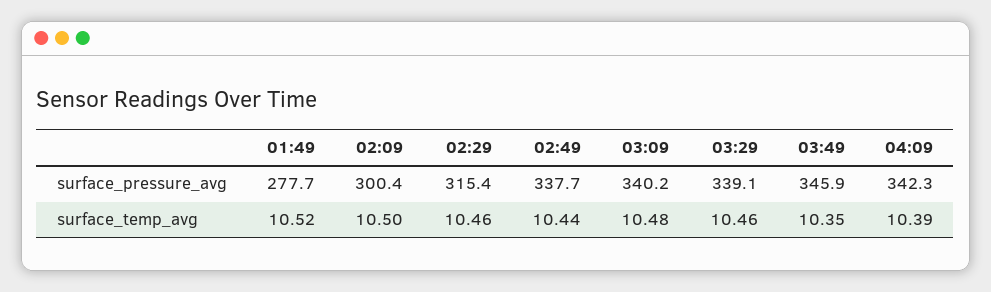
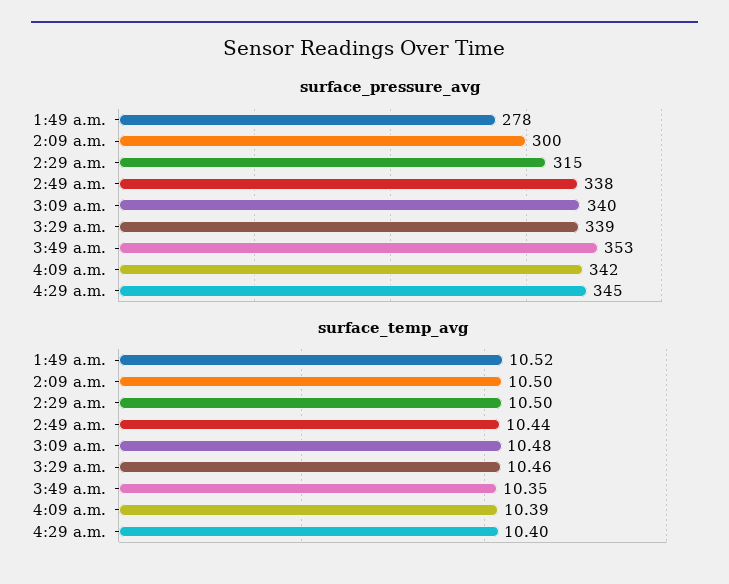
  {
    "surface_pressure_avg": {
      "01:49": 277.7,
      "02:09": 300.4,
      "02:29": 315.4,
      "02:49": 337.7,
      "03:09": 340.2,
      "03:29": 339.1,
-     "03:49": 345.9,
+     "03:49": 353,
-     "04:09": 342.3
+     "04:09": 342.3,
+     "4:29 a.m.": 345
    },
    "surface_temp_avg": {
      "01:49": 10.52,
      "02:09": 10.5,
-     "02:29": 10.46,
+     "02:29": 10.5,
      "02:49": 10.44,
      "03:09": 10.48,
      "03:29": 10.46,
      "03:49": 10.35,
-     "04:09": 10.39
+     "04:09": 10.39,
+     "4:29 a.m.": 10.4
    }
  }

